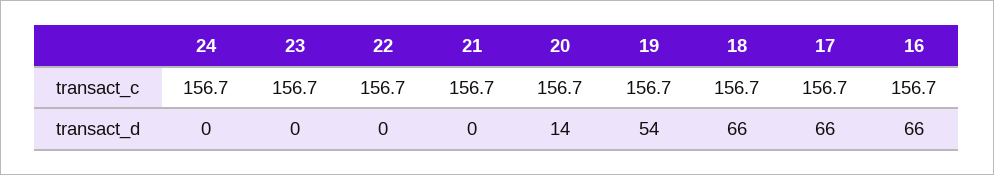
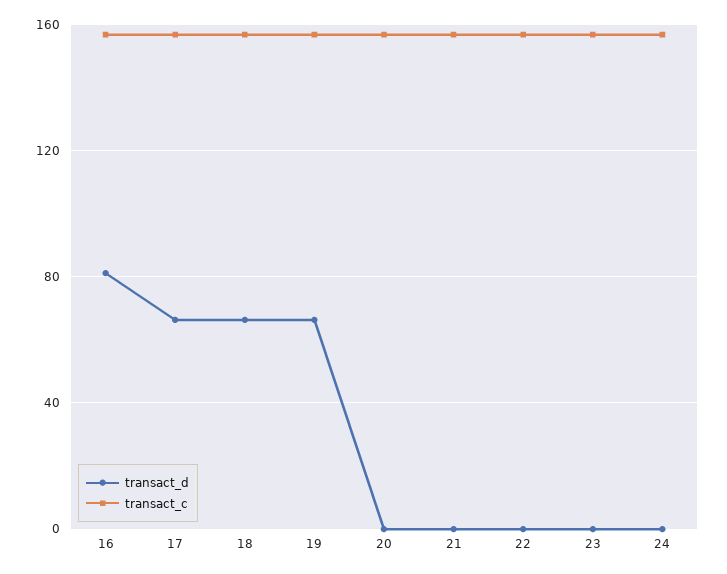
  {
    "transact_c": {
      "24": 156.7,
      "23": 156.7,
      "22": 156.7,
      "21": 156.7,
      "20": 156.7,
      "19": 156.7,
      "18": 156.7,
      "17": 156.7,
      "16": 156.7
    },
    "transact_d": {
      "24": 0,
      "23": 0,
      "22": 0,
      "21": 0,
-     "20": 14,
+     "20": 0,
-     "19": 54,
+     "19": 65,
      "18": 66,
      "17": 66,
-     "16": 66
+     "16": 80
    }
  }

